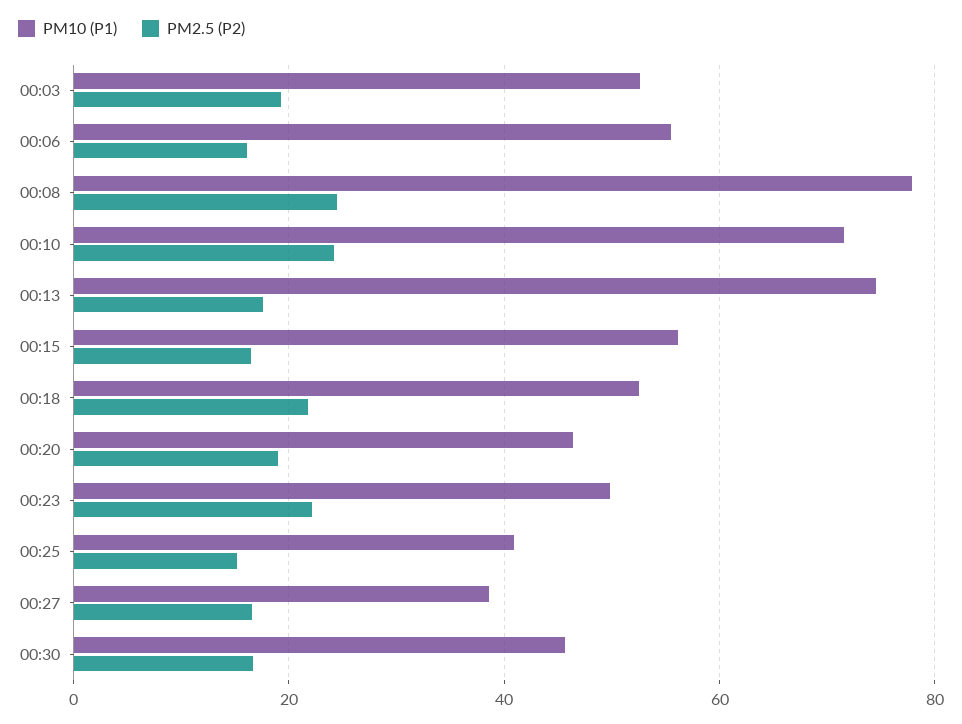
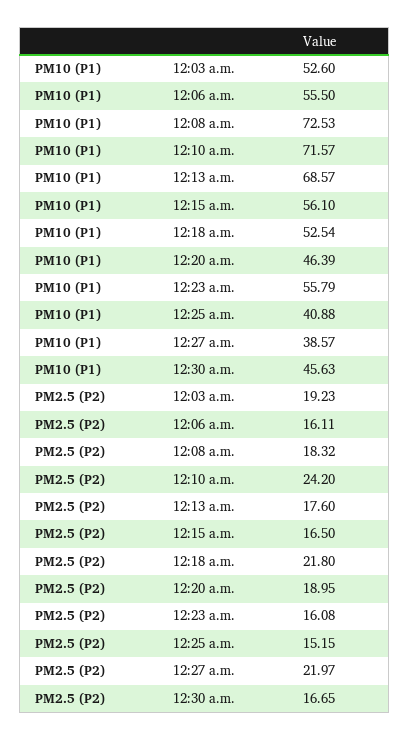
  {
    "PM10 (P1)": {
      "00:03": 52.6,
      "00:06": 55.5,
-     "00:08": 78,
+     "00:08": 72.53,
      "00:10": 71.57,
-     "00:13": 74,
+     "00:13": 68.57,
      "00:15": 56.1,
      "00:18": 52.54,
      "00:20": 46.39,
-     "00:23": 50,
+     "00:23": 55.79,
      "00:25": 40.88,
      "00:27": 38.57,
      "00:30": 45.63
    },
    "PM2.5 (P2)": {
      "00:03": 19.23,
      "00:06": 16.11,
-     "00:08": 24,
+     "00:08": 18.32,
      "00:10": 24.2,
      "00:13": 17.6,
      "00:15": 16.5,
      "00:18": 21.8,
      "00:20": 18.95,
-     "00:23": 22,
+     "00:23": 16.08,
      "00:25": 15.15,
-     "00:27": 16,
+     "00:27": 21.97,
      "00:30": 16.65
    }
  }

